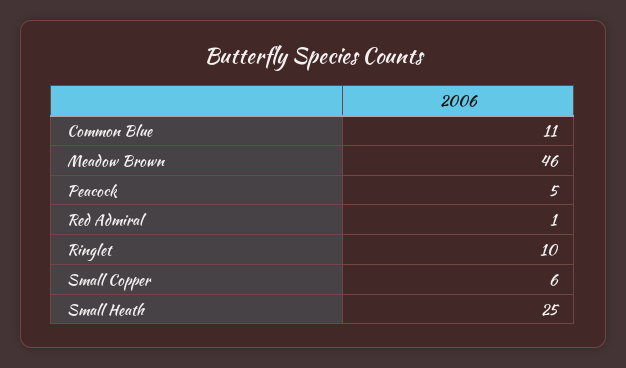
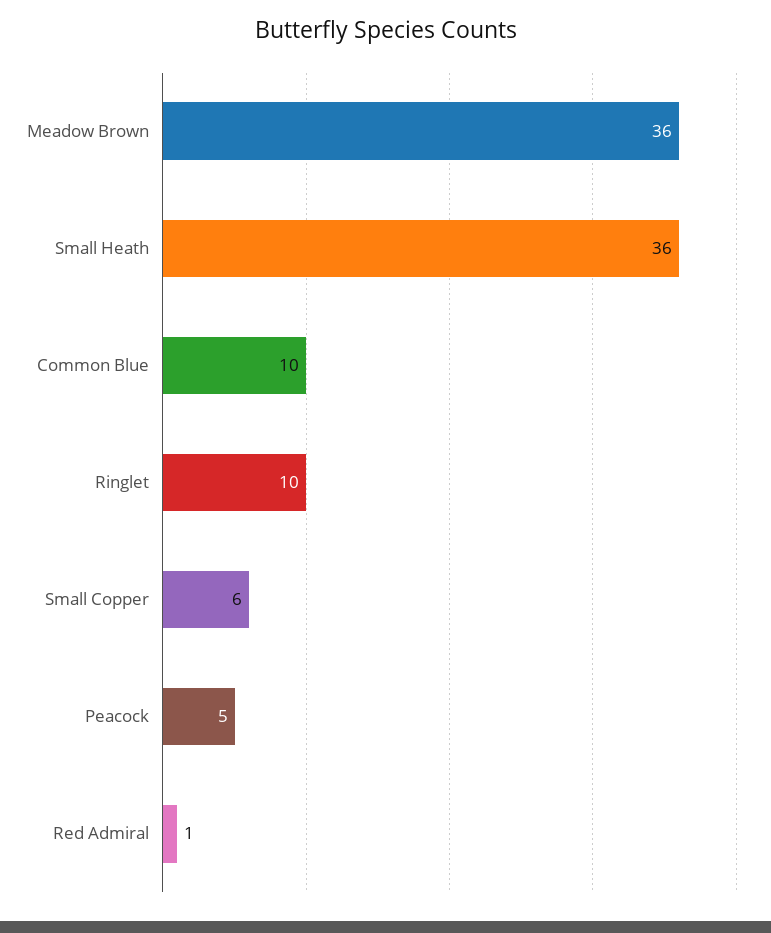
  {
-   "Common Blue": 11,
+   "Common Blue": 10,
-   "Meadow Brown": 46,
+   "Meadow Brown": 36,
    "Peacock": 5,
    "Red Admiral": 1,
    "Ringlet": 10,
    "Small Copper": 6,
-   "Small Heath": 25
+   "Small Heath": 36
  }

